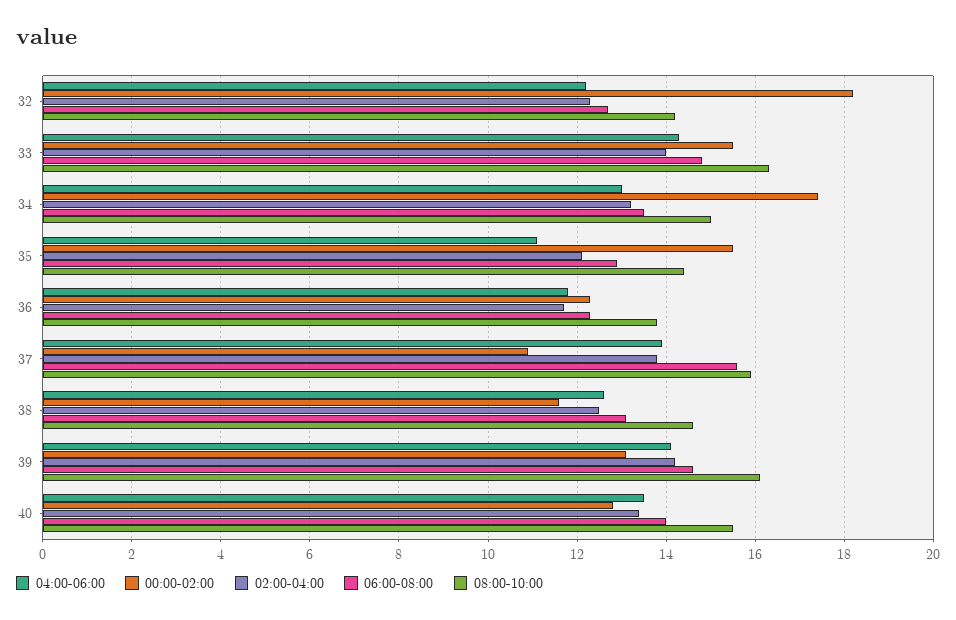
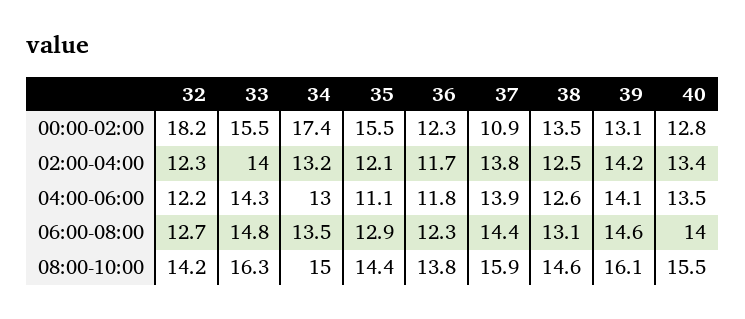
  {
    "04:00-06:00": {
      "32": 12.2,
      "33": 14.3,
      "34": 13,
      "35": 11.1,
      "36": 11.8,
      "37": 13.9,
      "38": 12.6,
      "39": 14.1,
      "40": 13.5
    },
    "00:00-02:00": {
      "32": 18.2,
      "33": 15.5,
      "34": 17.4,
      "35": 15.5,
      "36": 12.3,
      "37": 10.9,
-     "38": 11.5,
+     "38": 13.5,
      "39": 13.1,
      "40": 12.8
    },
    "02:00-04:00": {
      "32": 12.3,
      "33": 14,
      "34": 13.2,
      "35": 12.1,
      "36": 11.7,
      "37": 13.8,
      "38": 12.5,
      "39": 14.2,
      "40": 13.4
    },
    "06:00-08:00": {
      "32": 12.7,
      "33": 14.8,
      "34": 13.5,
      "35": 12.9,
      "36": 12.3,
-     "37": 15.5,
+     "37": 14.4,
      "38": 13.1,
      "39": 14.6,
      "40": 14
    },
    "08:00-10:00": {
      "32": 14.2,
      "33": 16.3,
      "34": 15,
      "35": 14.4,
      "36": 13.8,
      "37": 15.9,
      "38": 14.6,
      "39": 16.1,
      "40": 15.5
    }
  }

